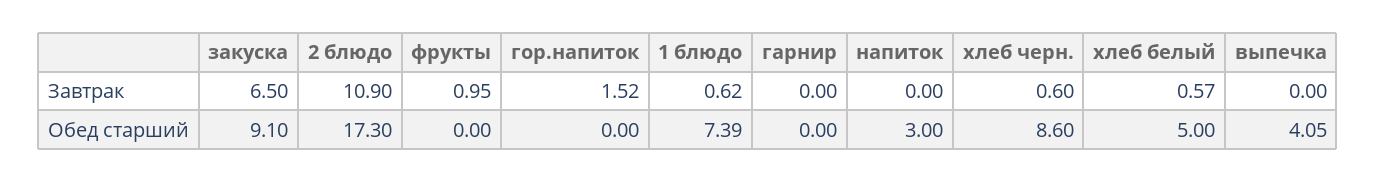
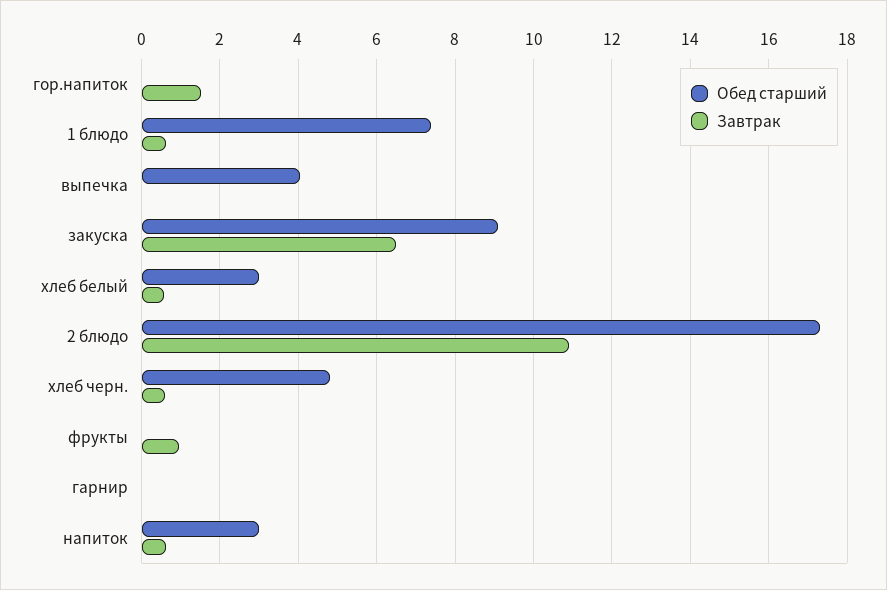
  {
    "Завтрак": {
      "закуска": 6.5,
      "2 блюдо": 10.9,
      "фрукты": 0.95,
      "гор.напиток": 1.52,
      "1 блюдо": 0.62,
      "гарнир": 0,
-     "напиток": 0,
+     "напиток": 0.6,
      "хлеб черн.": 0.6,
      "хлеб белый": 0.57,
      "выпечка": 0
    },
    "Обед старший": {
      "закуска": 9.1,
      "2 блюдо": 17.3,
      "фрукты": 0,
      "гор.напиток": 0,
      "1 блюдо": 7.39,
      "гарнир": 0,
      "напиток": 3,
-     "хлеб черн.": 8.6,
+     "хлеб черн.": 4.8,
-     "хлеб белый": 5,
+     "хлеб белый": 3,
      "выпечка": 4.05
    }
  }

